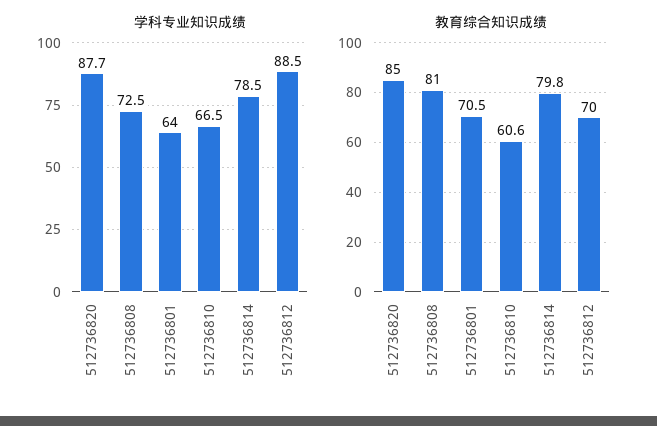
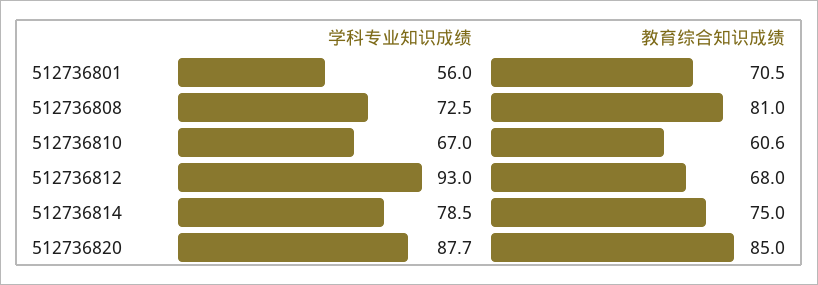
  {
    "学科专业知识成绩": {
      "512736820": 87.7,
      "512736808": 72.5,
-     "512736801": 64,
+     "512736801": 56,
-     "512736810": 66.5,
+     "512736810": 67,
      "512736814": 78.5,
-     "512736812": 88.5
+     "512736812": 93
    },
    "教育综合知识成绩": {
      "512736820": 85,
      "512736808": 81,
      "512736801": 70.5,
      "512736810": 60.6,
-     "512736814": 79.8,
+     "512736814": 75,
-     "512736812": 70
+     "512736812": 68
    }
  }

